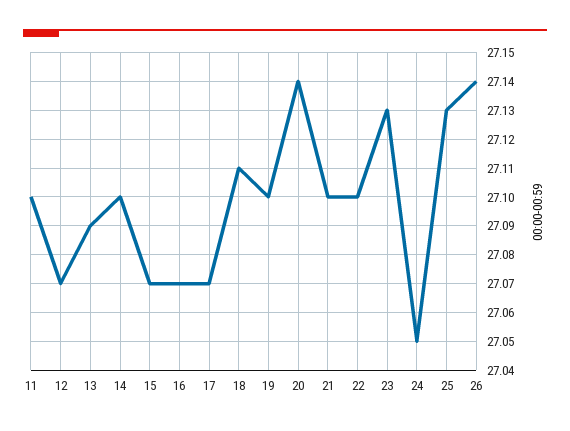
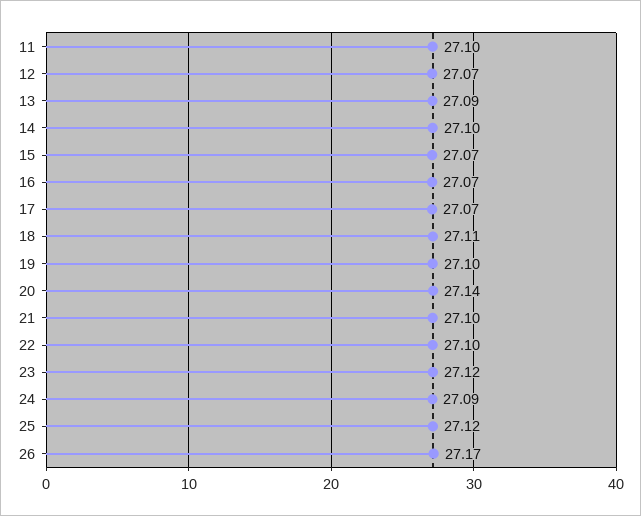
  {
    "11": 27.1,
    "12": 27.07,
    "13": 27.09,
    "14": 27.1,
    "15": 27.07,
    "16": 27.07,
    "17": 27.07,
    "18": 27.11,
    "19": 27.1,
    "20": 27.14,
    "21": 27.1,
    "22": 27.1,
-   "23": 27.13,
+   "23": 27.12,
-   "24": 27.05,
+   "24": 27.09,
-   "25": 27.13,
+   "25": 27.12,
-   "26": 27.14
+   "26": 27.17
  }

